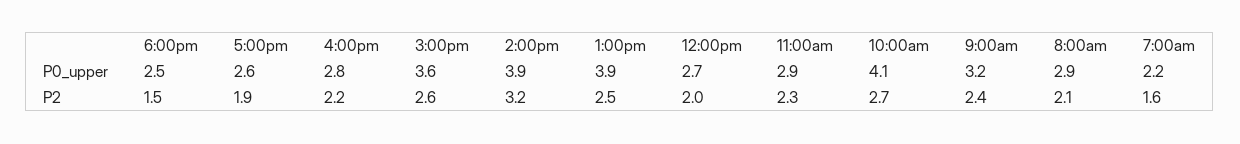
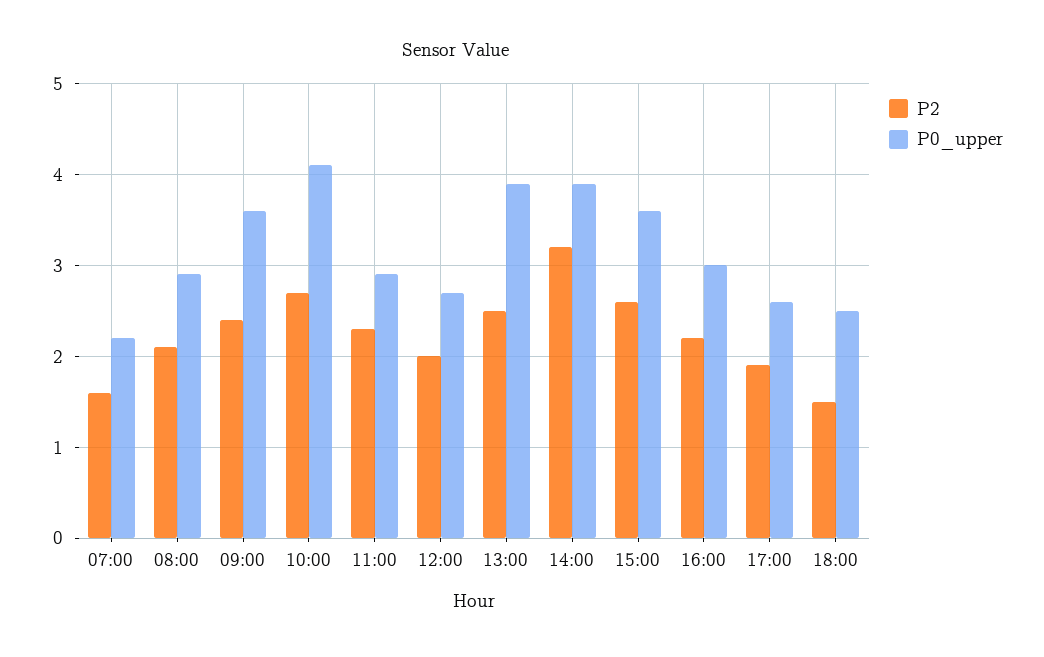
  {
    "P0_upper": {
      "6:00pm": 2.5,
      "5:00pm": 2.6,
-     "4:00pm": 2.8,
+     "4:00pm": 3,
      "3:00pm": 3.6,
      "2:00pm": 3.9,
      "1:00pm": 3.9,
      "12:00pm": 2.7,
      "11:00am": 2.9,
      "10:00am": 4.1,
-     "9:00am": 3.2,
+     "9:00am": 3.6,
      "8:00am": 2.9,
      "7:00am": 2.2
    },
    "P2": {
      "6:00pm": 1.5,
      "5:00pm": 1.9,
      "4:00pm": 2.2,
      "3:00pm": 2.6,
      "2:00pm": 3.2,
      "1:00pm": 2.5,
      "12:00pm": 2,
      "11:00am": 2.3,
      "10:00am": 2.7,
      "9:00am": 2.4,
      "8:00am": 2.1,
      "7:00am": 1.6
    }
  }

